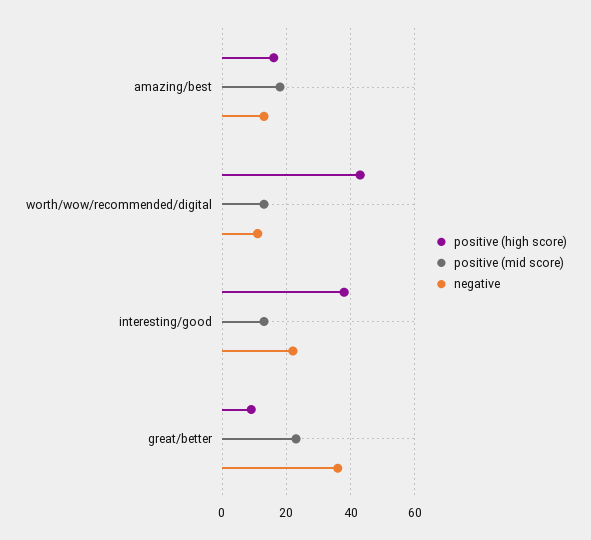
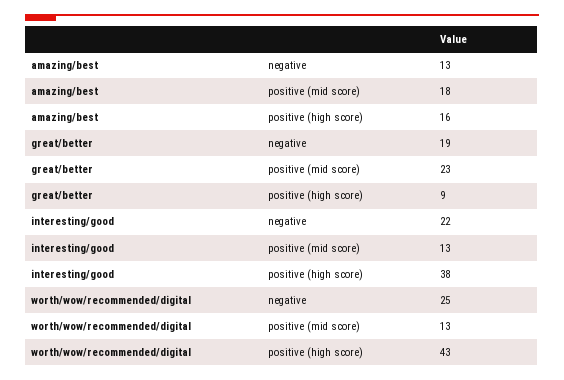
  {
    "positive (high score)": {
      "amazing/best": 16,
      "worth/wow/recommended/digital": 43,
      "interesting/good": 38,
      "great/better": 9
    },
    "positive (mid score)": {
      "amazing/best": 18,
      "worth/wow/recommended/digital": 13,
      "interesting/good": 13,
      "great/better": 23
    },
    "negative": {
      "amazing/best": 13,
-     "worth/wow/recommended/digital": 10,
+     "worth/wow/recommended/digital": 25,
      "interesting/good": 22,
-     "great/better": 35
+     "great/better": 19
    }
  }

